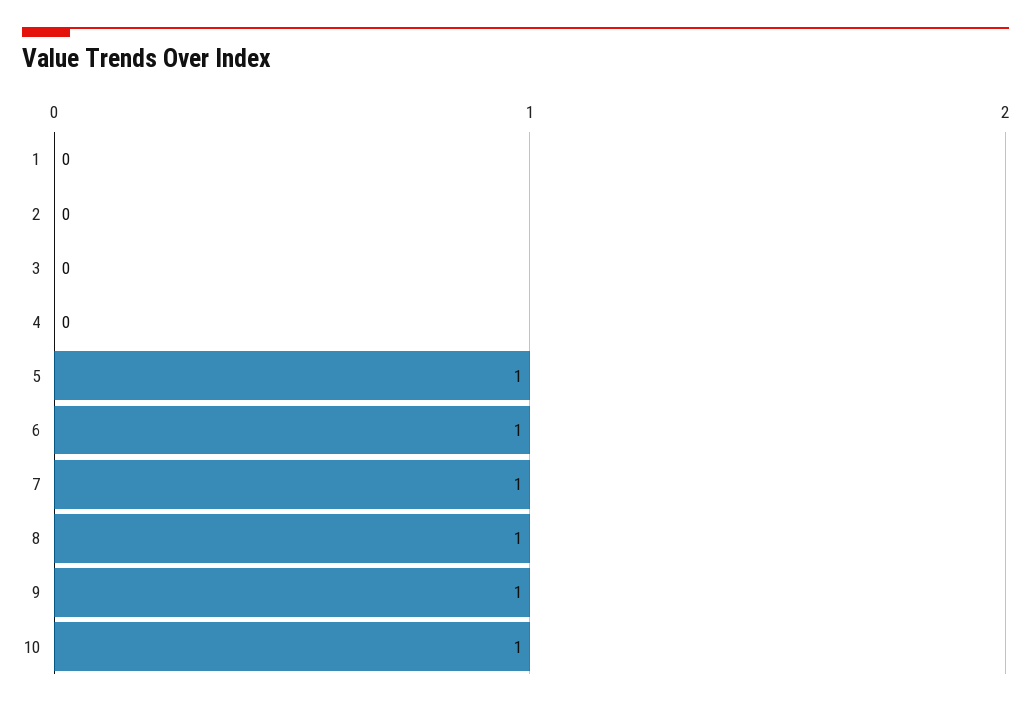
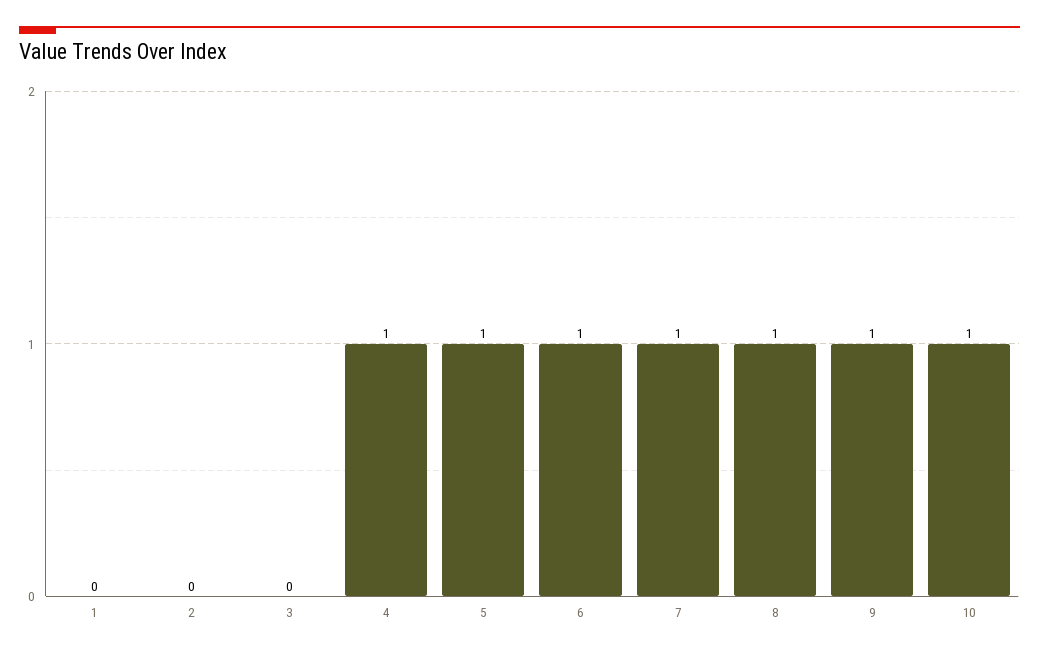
  {
    "1": 0,
    "2": 0,
    "3": 0,
-   "4": 0,
+   "4": 1,
    "5": 1,
    "6": 1,
    "7": 1,
    "8": 1,
    "9": 1,
    "10": 1
  }

